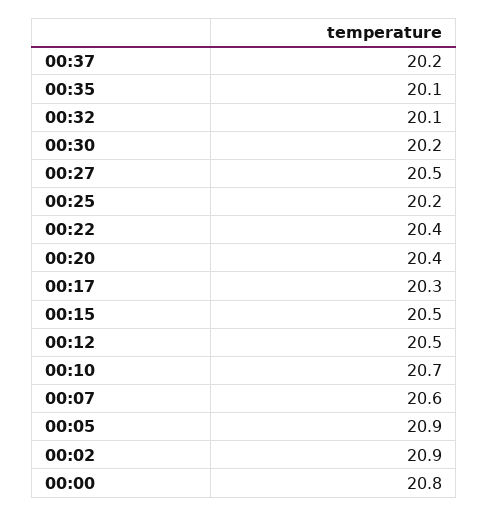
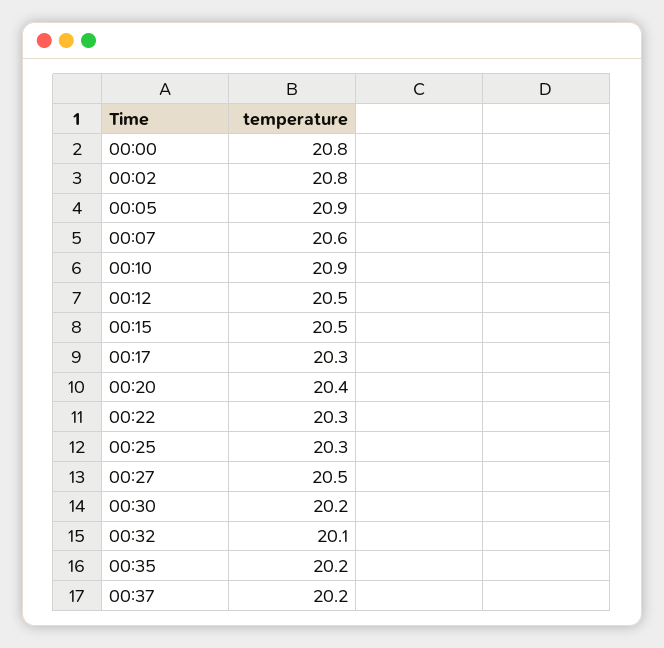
  {
    "00:37": 20.2,
-   "00:35": 20.1,
+   "00:35": 20.2,
    "00:32": 20.1,
    "00:30": 20.2,
    "00:27": 20.5,
-   "00:25": 20.2,
+   "00:25": 20.3,
-   "00:22": 20.4,
+   "00:22": 20.3,
    "00:20": 20.4,
    "00:17": 20.3,
    "00:15": 20.5,
    "00:12": 20.5,
-   "00:10": 20.7,
+   "00:10": 20.9,
    "00:07": 20.6,
    "00:05": 20.9,
-   "00:02": 20.9,
+   "00:02": 20.8,
    "00:00": 20.8
  }

